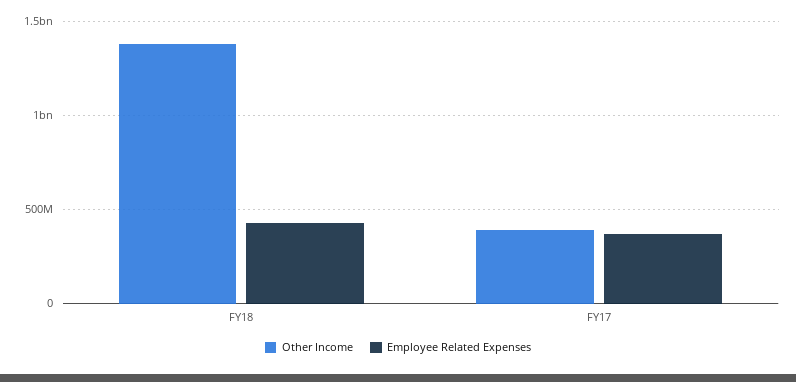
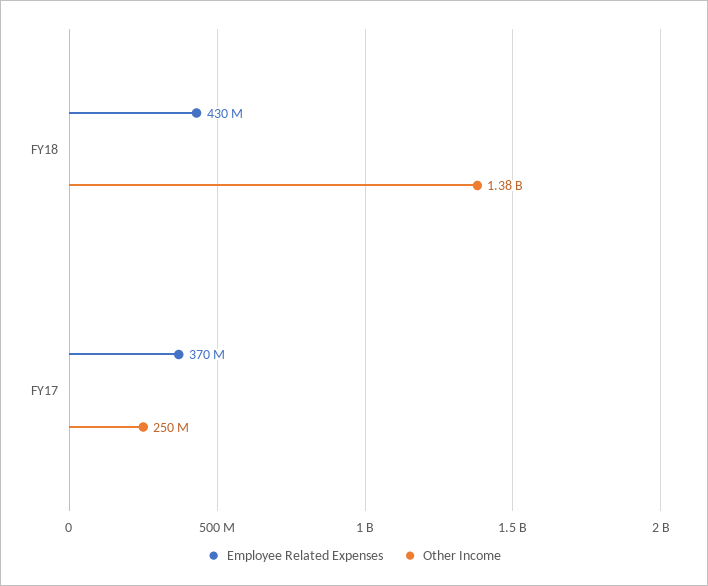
  {
    "Other Income": {
      "FY18": 1380000000,
-     "FY17": 400000000
+     "FY17": 250000000
    },
    "Employee Related Expenses": {
      "FY18": 430000000,
      "FY17": 370000000
    }
  }

